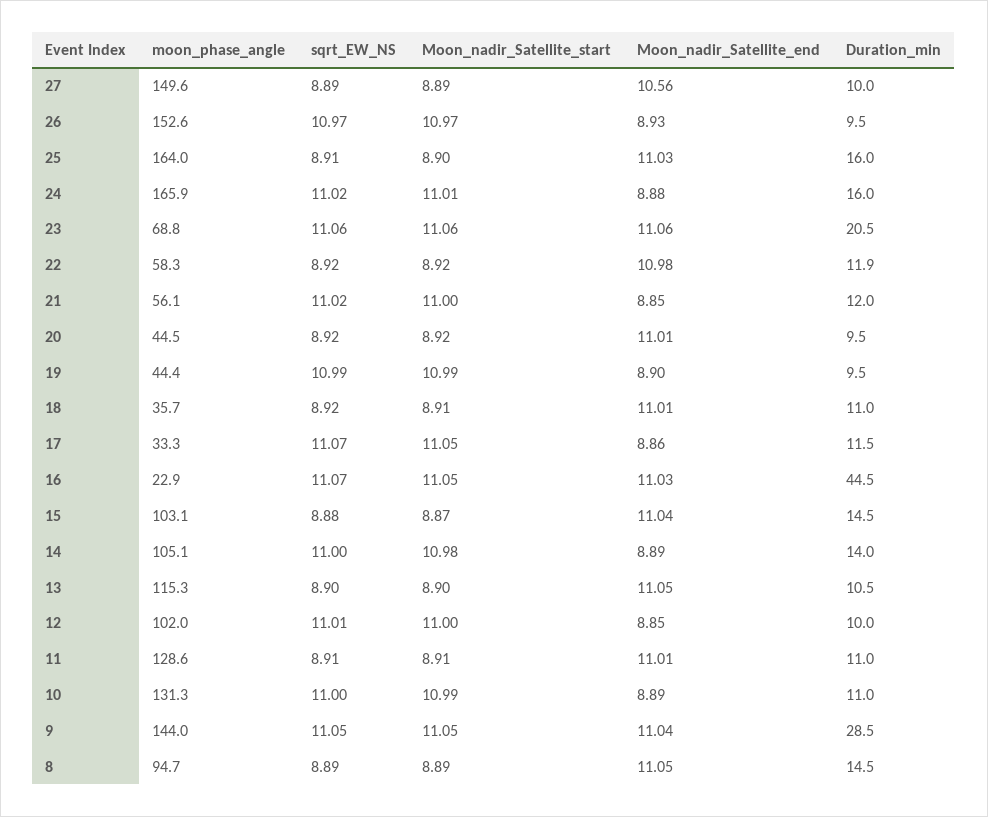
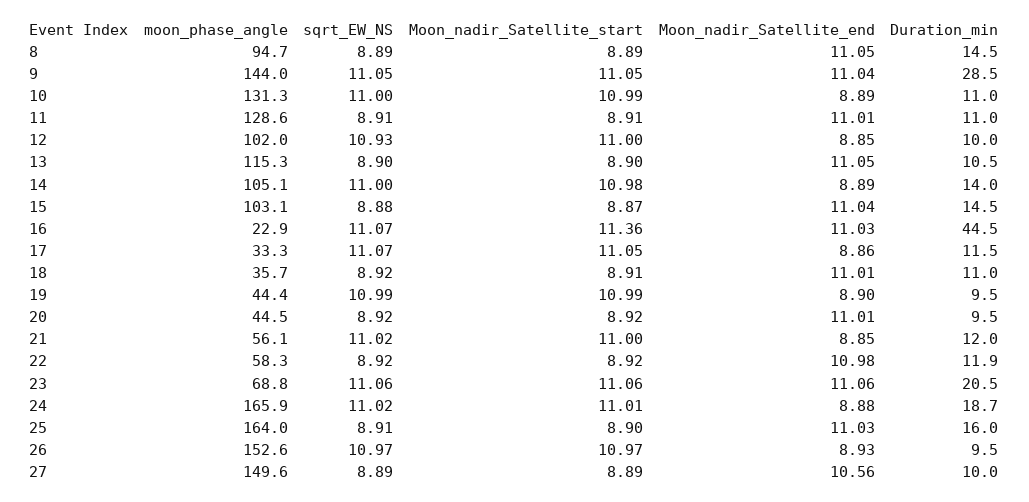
  {
    "moon_phase_angle": {
      "27": 149.6,
      "26": 152.6,
      "25": 164,
      "24": 165.9,
      "23": 68.8,
      "22": 58.3,
      "21": 56.1,
      "20": 44.5,
      "19": 44.4,
      "18": 35.7,
      "17": 33.3,
      "16": 22.9,
      "15": 103.1,
      "14": 105.1,
      "13": 115.3,
      "12": 102,
      "11": 128.6,
      "10": 131.3,
      "9": 144,
      "8": 94.7
    },
    "sqrt_EW_NS": {
      "27": 8.89,
      "26": 10.97,
      "25": 8.91,
      "24": 11.02,
      "23": 11.06,
      "22": 8.92,
      "21": 11.02,
      "20": 8.92,
      "19": 10.99,
      "18": 8.92,
      "17": 11.07,
      "16": 11.07,
      "15": 8.88,
      "14": 11,
      "13": 8.9,
-     "12": 11.01,
+     "12": 10.93,
      "11": 8.91,
      "10": 11,
      "9": 11.05,
      "8": 8.89
    },
    "Moon_nadir_Satellite_start": {
      "27": 8.89,
      "26": 10.97,
      "25": 8.9,
      "24": 11.01,
      "23": 11.06,
      "22": 8.92,
      "21": 11,
      "20": 8.92,
      "19": 10.99,
      "18": 8.91,
      "17": 11.05,
-     "16": 11.05,
+     "16": 11.36,
      "15": 8.87,
      "14": 10.98,
      "13": 8.9,
      "12": 11,
      "11": 8.91,
      "10": 10.99,
      "9": 11.05,
      "8": 8.89
    },
    "Moon_nadir_Satellite_end": {
      "27": 10.56,
      "26": 8.93,
      "25": 11.03,
      "24": 8.88,
      "23": 11.06,
      "22": 10.98,
      "21": 8.85,
      "20": 11.01,
      "19": 8.9,
      "18": 11.01,
      "17": 8.86,
      "16": 11.03,
      "15": 11.04,
      "14": 8.89,
      "13": 11.05,
      "12": 8.85,
      "11": 11.01,
      "10": 8.89,
      "9": 11.04,
      "8": 11.05
    },
    "Duration_min": {
      "27": 10,
      "26": 9.5,
      "25": 16,
-     "24": 16,
+     "24": 18.7,
      "23": 20.5,
      "22": 11.9,
      "21": 12,
      "20": 9.5,
      "19": 9.5,
      "18": 11,
      "17": 11.5,
      "16": 44.5,
      "15": 14.5,
      "14": 14,
      "13": 10.5,
      "12": 10,
      "11": 11,
      "10": 11,
      "9": 28.5,
      "8": 14.5
    }
  }

